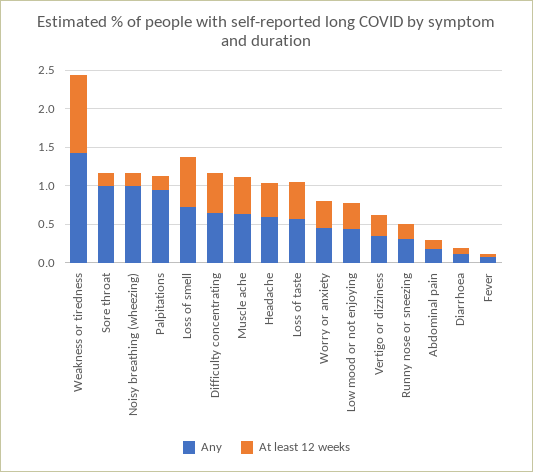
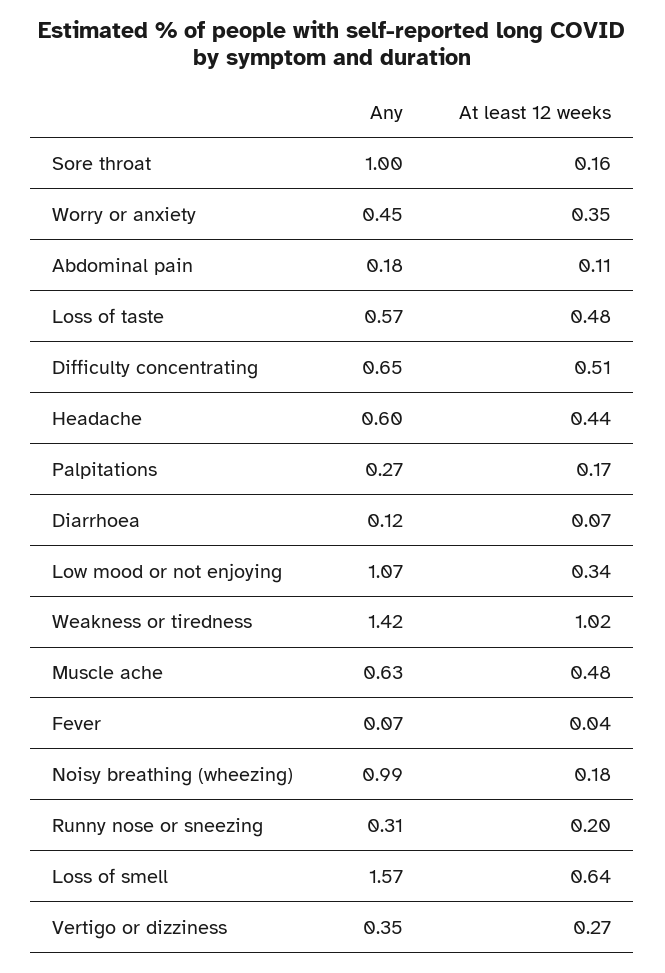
  {
    "Any": {
      "Weakness or tiredness": 1.42,
      "Sore throat": 1,
      "Noisy breathing (wheezing)": 0.99,
-     "Palpitations": 1,
+     "Palpitations": 0.27,
-     "Loss of smell": 0.75,
+     "Loss of smell": 1.57,
      "Difficulty concentrating": 0.65,
      "Muscle ache": 0.63,
      "Headache": 0.6,
      "Loss of taste": 0.57,
      "Worry or anxiety": 0.45,
-     "Low mood or not enjoying": 0.5,
+     "Low mood or not enjoying": 1.07,
      "Vertigo or dizziness": 0.35,
      "Runny nose or sneezing": 0.31,
      "Abdominal pain": 0.18,
      "Diarrhoea": 0.12,
      "Fever": 0.07
    },
    "At least 12 weeks": {
      "Weakness or tiredness": 1.02,
      "Sore throat": 0.16,
      "Noisy breathing (wheezing)": 0.18,
      "Palpitations": 0.17,
      "Loss of smell": 0.64,
      "Difficulty concentrating": 0.51,
      "Muscle ache": 0.48,
      "Headache": 0.44,
      "Loss of taste": 0.48,
      "Worry or anxiety": 0.35,
      "Low mood or not enjoying": 0.34,
      "Vertigo or dizziness": 0.27,
      "Runny nose or sneezing": 0.2,
      "Abdominal pain": 0.11,
      "Diarrhoea": 0.07,
      "Fever": 0.04
    }
  }

